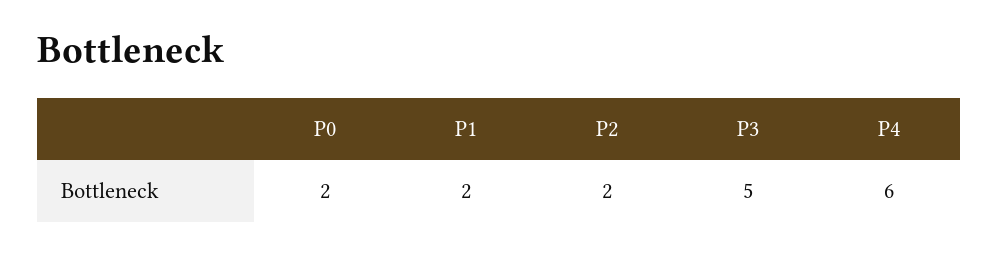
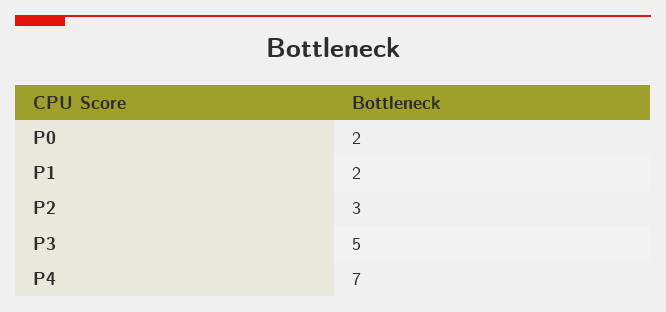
  {
    "P0": 2,
    "P1": 2,
-   "P2": 2,
+   "P2": 3,
    "P3": 5,
-   "P4": 6
+   "P4": 7
  }

